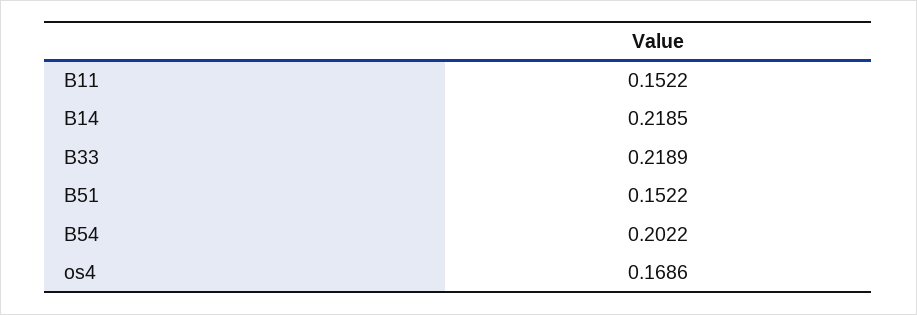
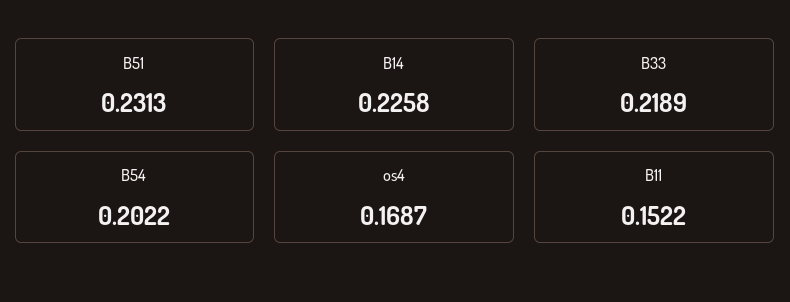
  {
    "B11": 0.1522,
-   "B14": 0.2185,
+   "B14": 0.2258,
    "B33": 0.2189,
-   "B51": 0.1522,
+   "B51": 0.2313,
    "B54": 0.2022,
-   "os4": 0.1686
+   "os4": 0.1687
  }

